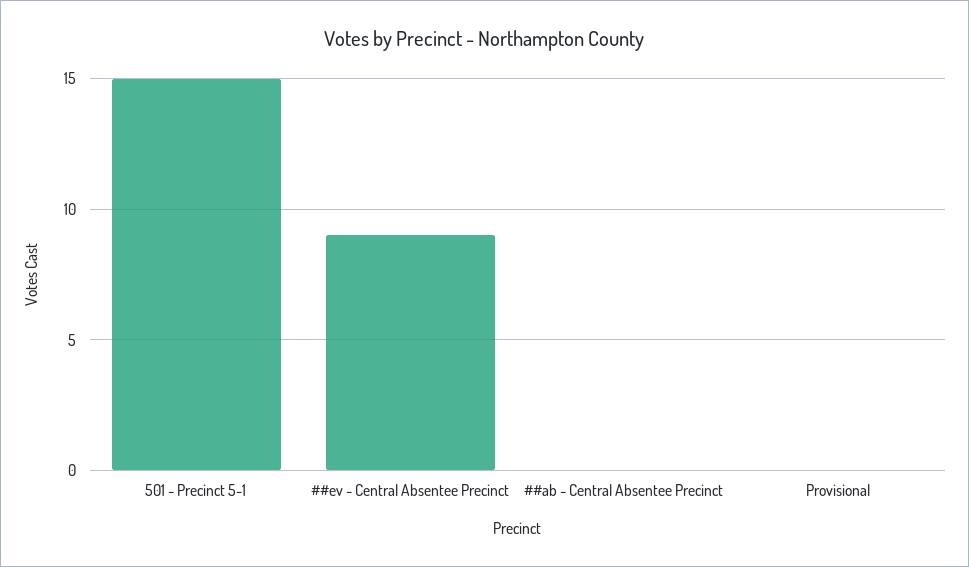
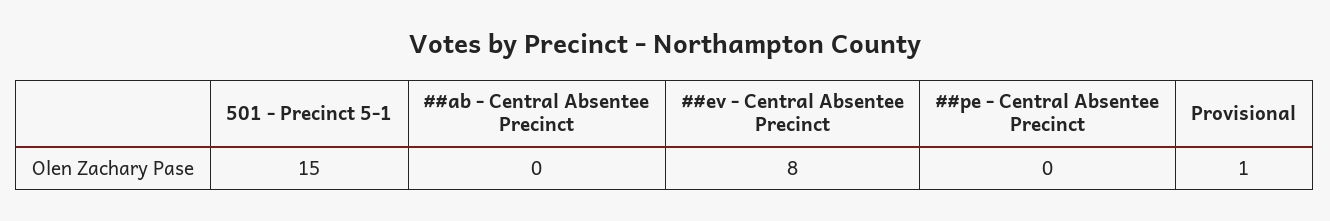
  {
    "501 - Precinct 5-1": 15,
-   "##ev - Central Absentee Precinct": 9,
+   "##ev - Central Absentee Precinct": 8,
    "##ab - Central Absentee Precinct": 0,
-   "Provisional": 0
+   "Provisional": 1,
+   "##pe - Central Absentee Precinct": 0
  }

